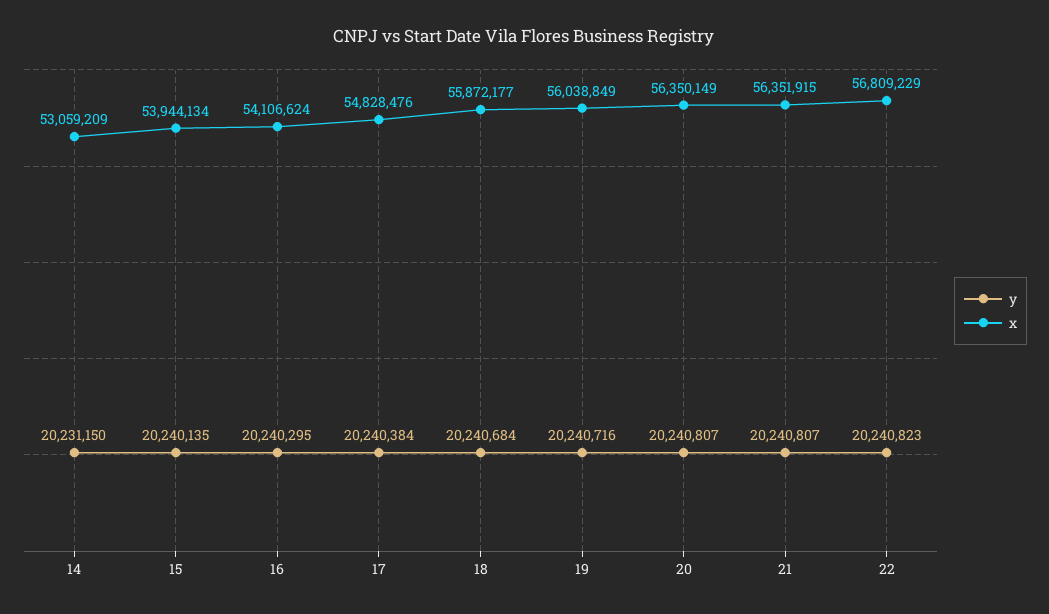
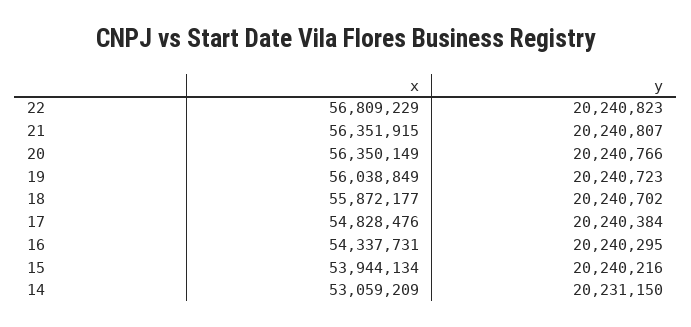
  {
    "y": {
      "14": 20231150,
-     "15": 20240135,
+     "15": 20240216,
      "16": 20240295,
      "17": 20240384,
-     "18": 20240684,
+     "18": 20240702,
-     "19": 20240716,
+     "19": 20240723,
-     "20": 20240807,
+     "20": 20240766,
      "21": 20240807,
      "22": 20240823
    },
    "x": {
      "14": 53059209,
      "15": 53944134,
-     "16": 54106624,
+     "16": 54337731,
      "17": 54828476,
      "18": 55872177,
      "19": 56038849,
      "20": 56350149,
      "21": 56351915,
      "22": 56809229
    }
  }

